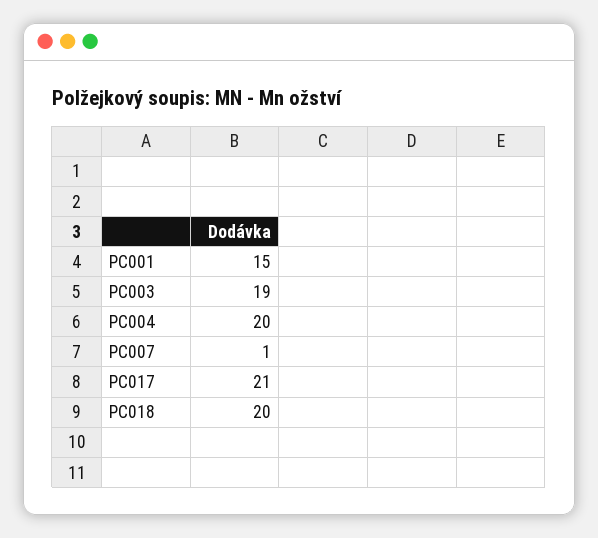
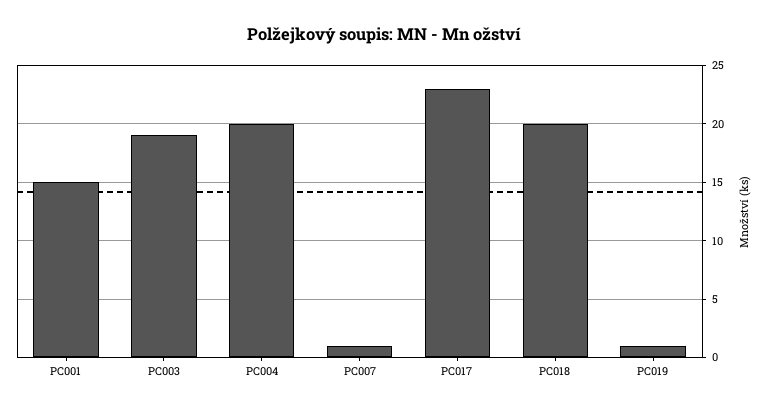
  {
    "PC001": 15,
    "PC003": 19,
    "PC004": 20,
    "PC007": 1,
-   "PC017": 21,
+   "PC017": 23,
-   "PC018": 20
+   "PC018": 20,
+   "PC019": 1
  }

